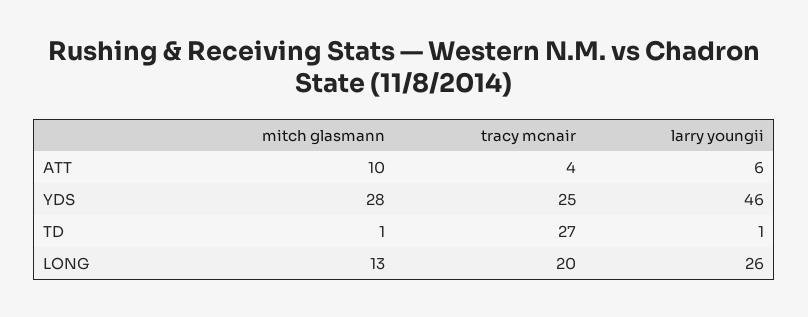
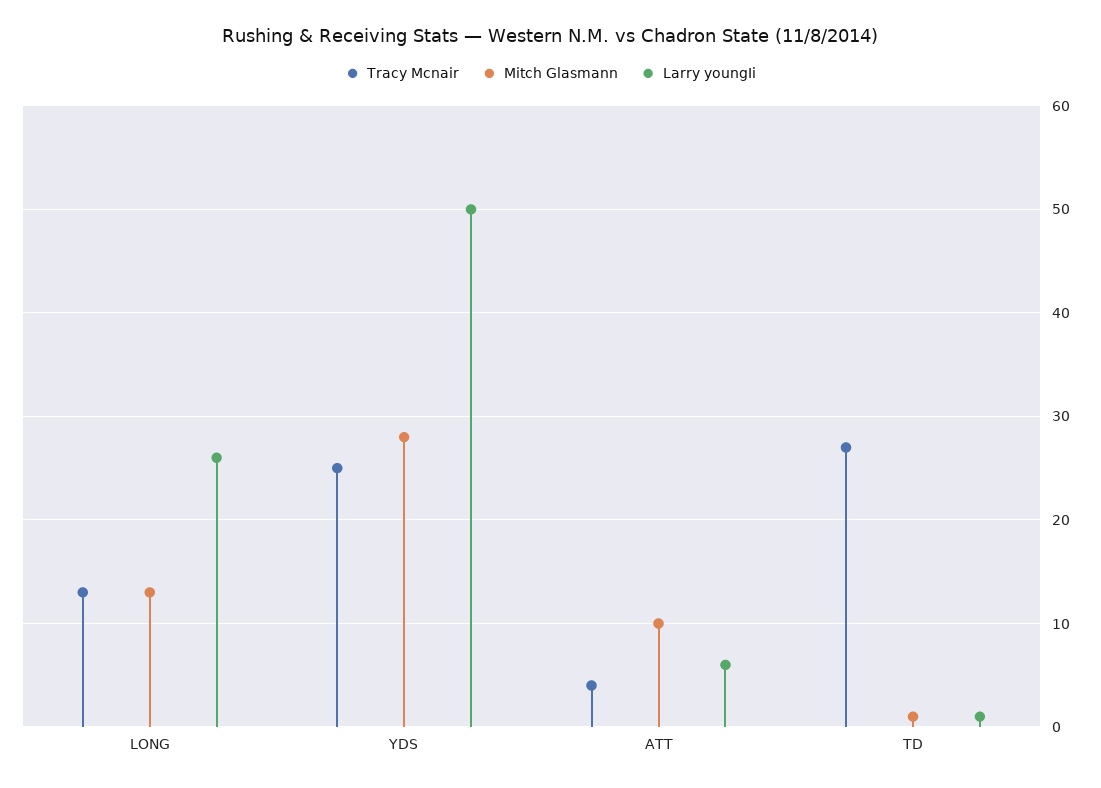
  {
    "mitch glasmann": {
      "ATT": 10,
      "YDS": 28,
      "TD": 1,
      "LONG": 13
    },
    "tracy mcnair": {
      "ATT": 4,
      "YDS": 25,
      "TD": 27,
-     "LONG": 20
+     "LONG": 13
    },
    "larry youngii": {
      "ATT": 6,
-     "YDS": 46,
+     "YDS": 50,
      "TD": 1,
      "LONG": 26
    }
  }

